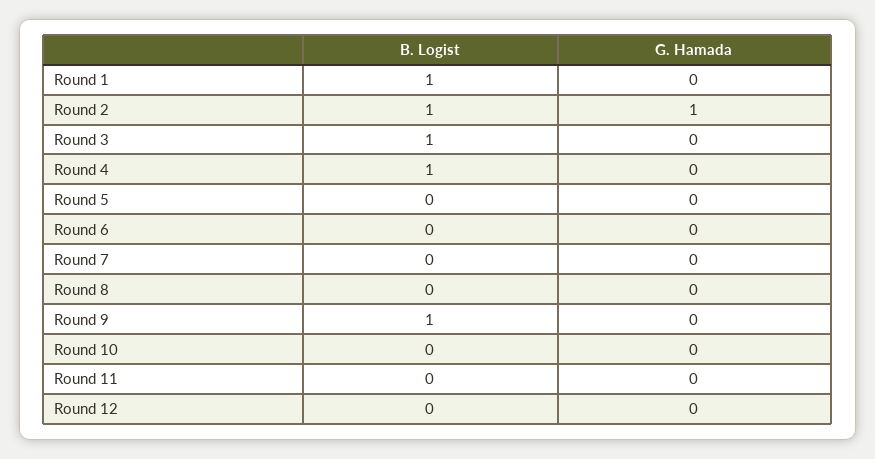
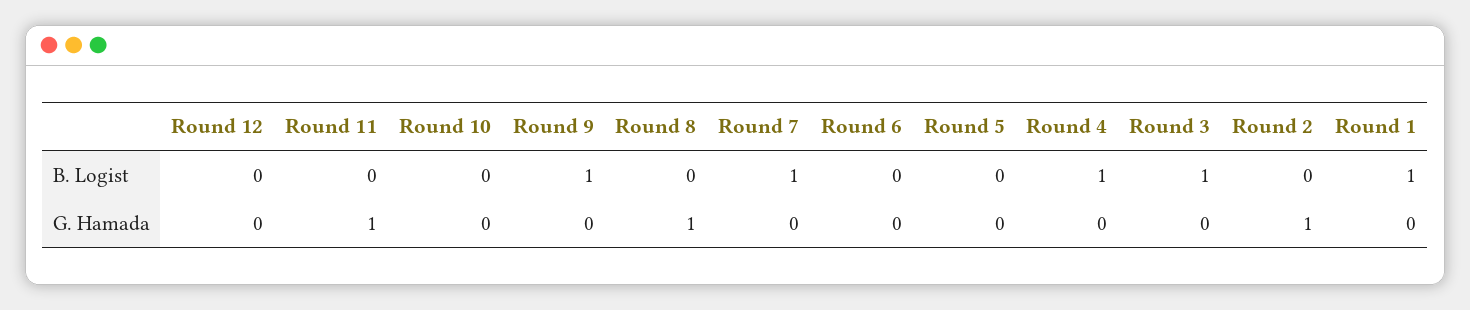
  {
    "B. Logist": {
      "Round 1": 1,
-     "Round 2": 1,
+     "Round 2": 0,
      "Round 3": 1,
      "Round 4": 1,
      "Round 5": 0,
      "Round 6": 0,
-     "Round 7": 0,
+     "Round 7": 1,
      "Round 8": 0,
      "Round 9": 1,
      "Round 10": 0,
      "Round 11": 0,
      "Round 12": 0
    },
    "G. Hamada": {
      "Round 1": 0,
      "Round 2": 1,
      "Round 3": 0,
      "Round 4": 0,
      "Round 5": 0,
      "Round 6": 0,
      "Round 7": 0,
-     "Round 8": 0,
+     "Round 8": 1,
      "Round 9": 0,
      "Round 10": 0,
-     "Round 11": 0,
+     "Round 11": 1,
      "Round 12": 0
    }
  }

